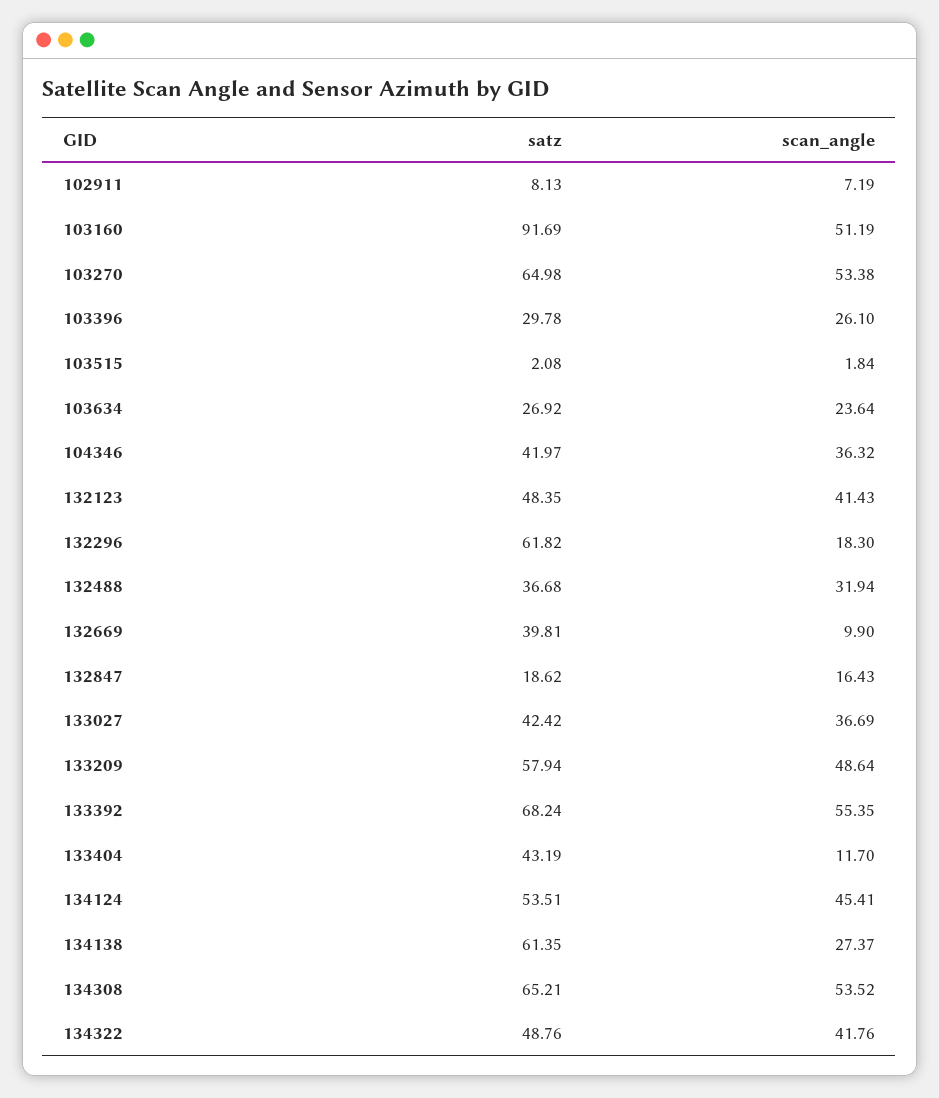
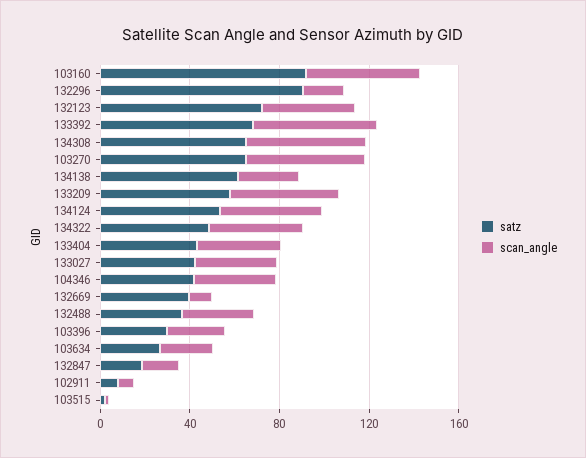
  {
    "satz": {
      "102911": 8.13,
      "103160": 91.69,
      "103270": 64.98,
      "103396": 29.78,
      "103515": 2.08,
      "103634": 26.92,
      "104346": 41.97,
-     "132123": 48.35,
+     "132123": 70,
-     "132296": 61.82,
+     "132296": 90,
      "132488": 36.68,
      "132669": 39.81,
      "132847": 18.62,
      "133027": 42.42,
      "133209": 57.94,
      "133392": 68.24,
      "133404": 43.19,
      "134124": 53.51,
      "134138": 61.35,
      "134308": 65.21,
      "134322": 48.76
    },
    "scan_angle": {
      "102911": 7.19,
      "103160": 51.19,
      "103270": 53.38,
      "103396": 26.1,
      "103515": 1.84,
      "103634": 23.64,
      "104346": 36.32,
      "132123": 41.43,
      "132296": 18.3,
      "132488": 31.94,
      "132669": 9.9,
      "132847": 16.43,
      "133027": 36.69,
      "133209": 48.64,
      "133392": 55.35,
-     "133404": 11.7,
+     "133404": 40,
      "134124": 45.41,
      "134138": 27.37,
      "134308": 53.52,
      "134322": 41.76
    }
  }

